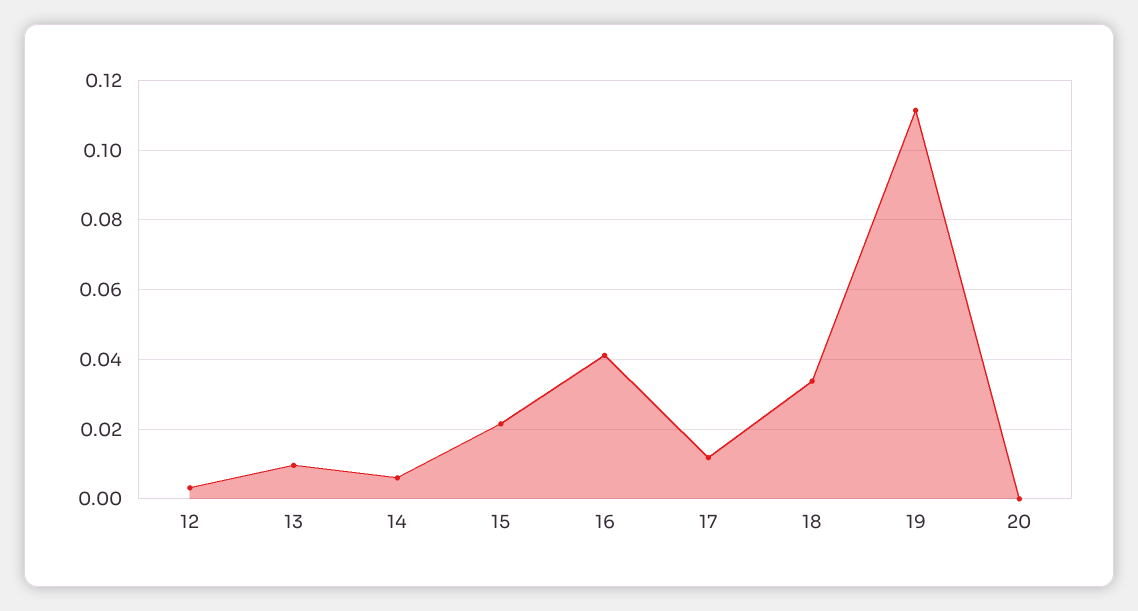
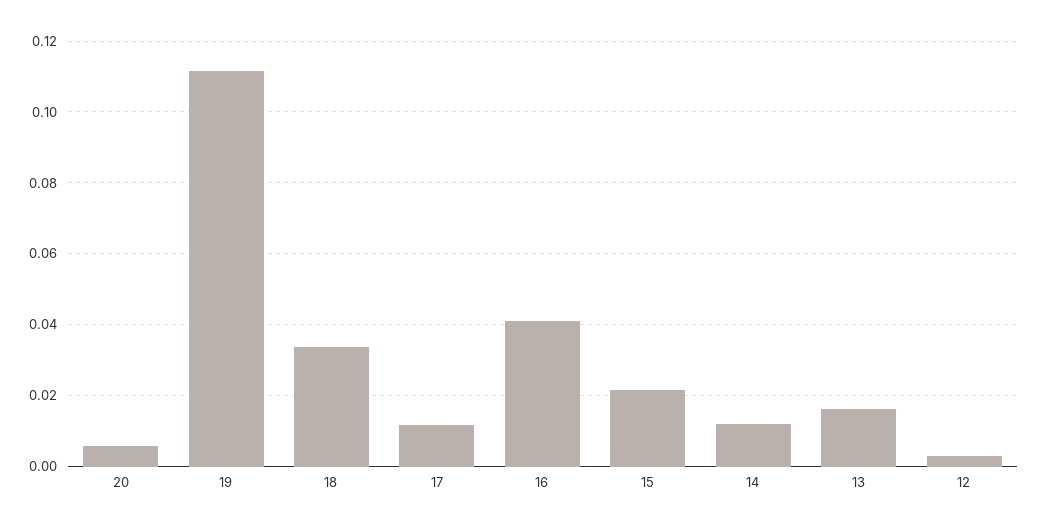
  {
    "12": 0.004,
-   "13": 0.01,
+   "13": 0.016,
-   "14": 0.006,
+   "14": 0.012,
    "15": 0.022,
    "16": 0.042,
    "17": 0.012,
    "18": 0.034,
    "19": 0.112,
-   "20": 0
+   "20": 0.006
  }

